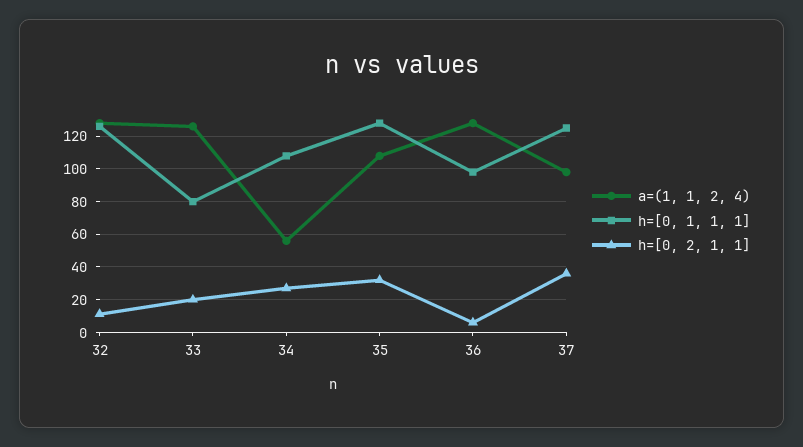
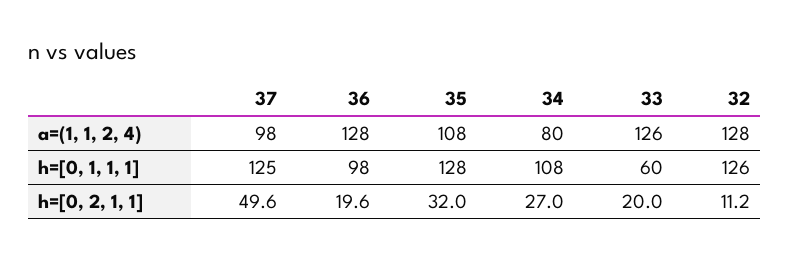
  {
    "a=(1, 1, 2, 4)": {
      "32": 128,
      "33": 126,
-     "34": 55,
+     "34": 80,
      "35": 108,
      "36": 128,
      "37": 98
    },
    "h=[0, 1, 1, 1]": {
      "32": 126,
-     "33": 80,
+     "33": 60,
      "34": 108,
      "35": 128,
      "36": 98,
      "37": 125
    },
    "h=[0, 2, 1, 1]": {
      "32": 11.2,
      "33": 20,
      "34": 27,
      "35": 32,
-     "36": 5,
+     "36": 19.6,
-     "37": 35
+     "37": 49.6
    }
  }

